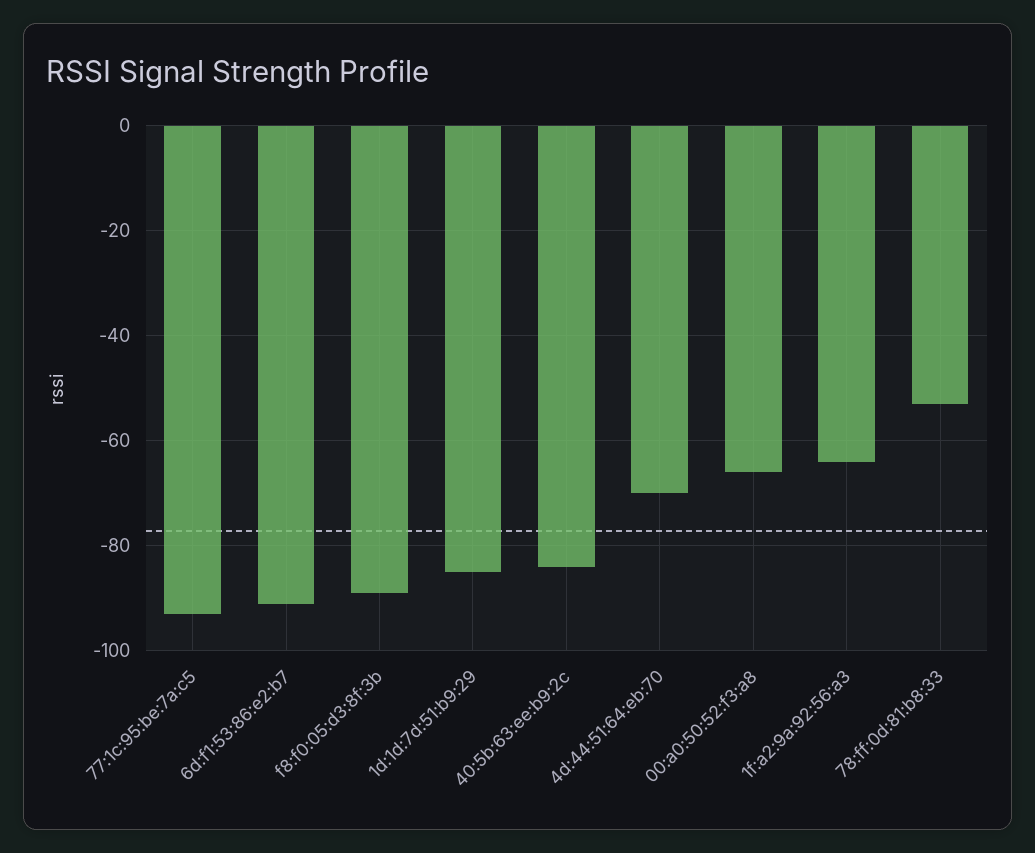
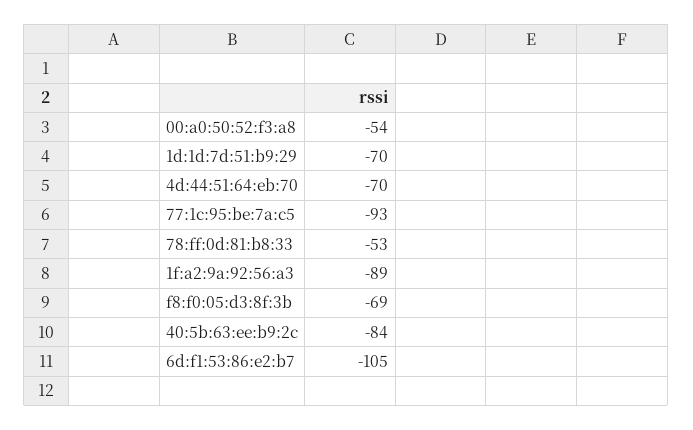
  {
    "77:1c:95:be:7a:c5": -93,
-   "6d:f1:53:86:e2:b7": -90,
+   "6d:f1:53:86:e2:b7": -105,
-   "f8:f0:05:d3:8f:3b": -90,
+   "f8:f0:05:d3:8f:3b": -69,
-   "1d:1d:7d:51:b9:29": -85,
+   "1d:1d:7d:51:b9:29": -70,
    "40:5b:63:ee:b9:2c": -84,
    "4d:44:51:64:eb:70": -70,
-   "00:a0:50:52:f3:a8": -65,
+   "00:a0:50:52:f3:a8": -54,
-   "1f:a2:9a:92:56:a3": -65,
+   "1f:a2:9a:92:56:a3": -89,
    "78:ff:0d:81:b8:33": -53
  }

